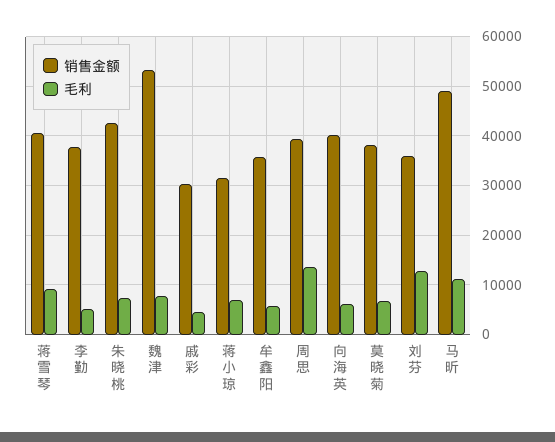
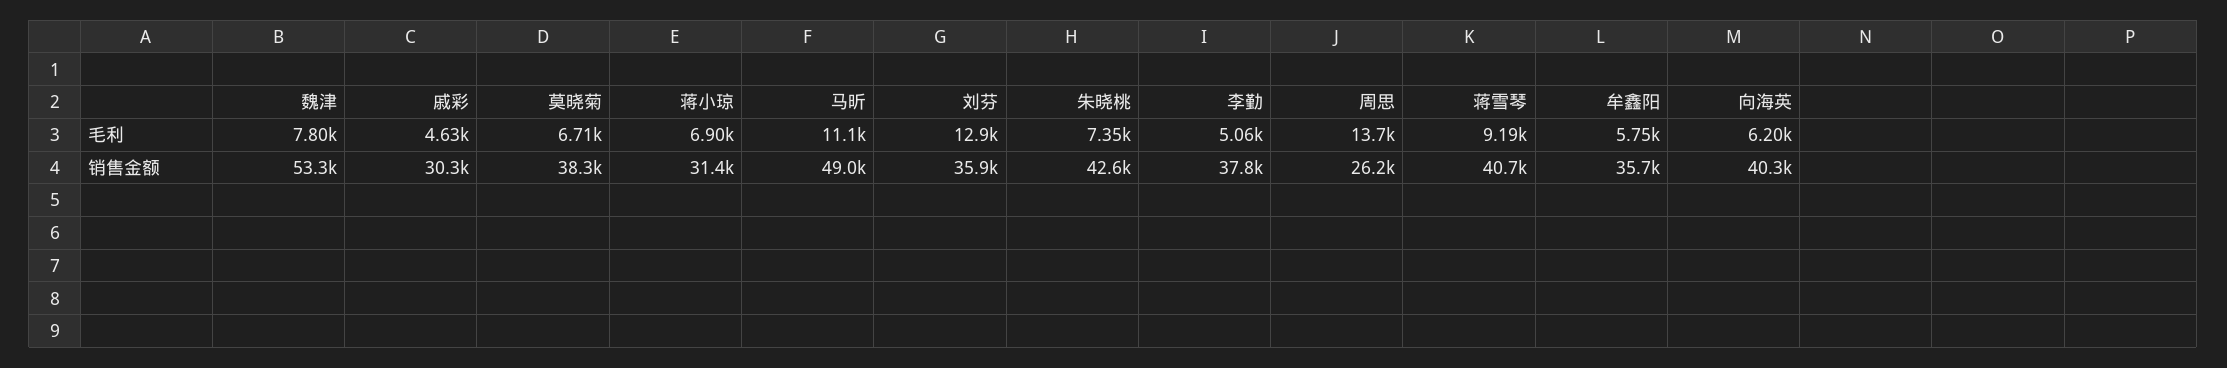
  {
    "销售金额": {
      "蒋雪琴": 40700,
      "李勤": 37800,
      "朱晓桃": 42600,
      "魏津": 53300,
      "戚彩": 30300,
      "蒋小琼": 31400,
      "牟鑫阳": 35700,
-     "周思": 40000,
+     "周思": 26200,
      "向海英": 40300,
      "莫晓菊": 38300,
      "刘芬": 35900,
      "马昕": 49000
    },
    "毛利": {
      "蒋雪琴": 9190,
      "李勤": 5060,
      "朱晓桃": 7350,
      "魏津": 7800,
      "戚彩": 4630,
      "蒋小琼": 6900,
      "牟鑫阳": 5750,
      "周思": 13700,
      "向海英": 6200,
      "莫晓菊": 6710,
      "刘芬": 12900,
      "马昕": 11100
    }
  }

